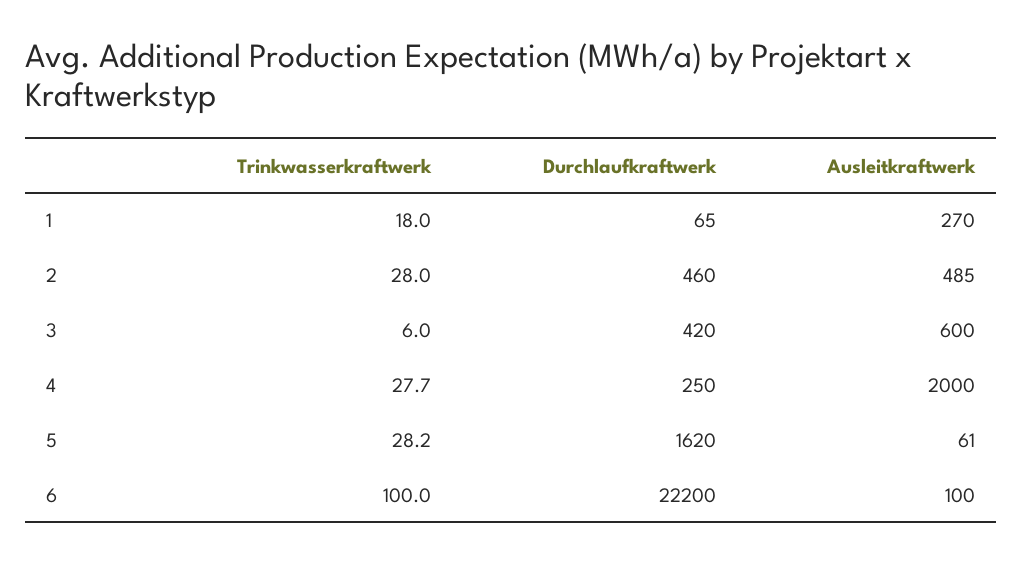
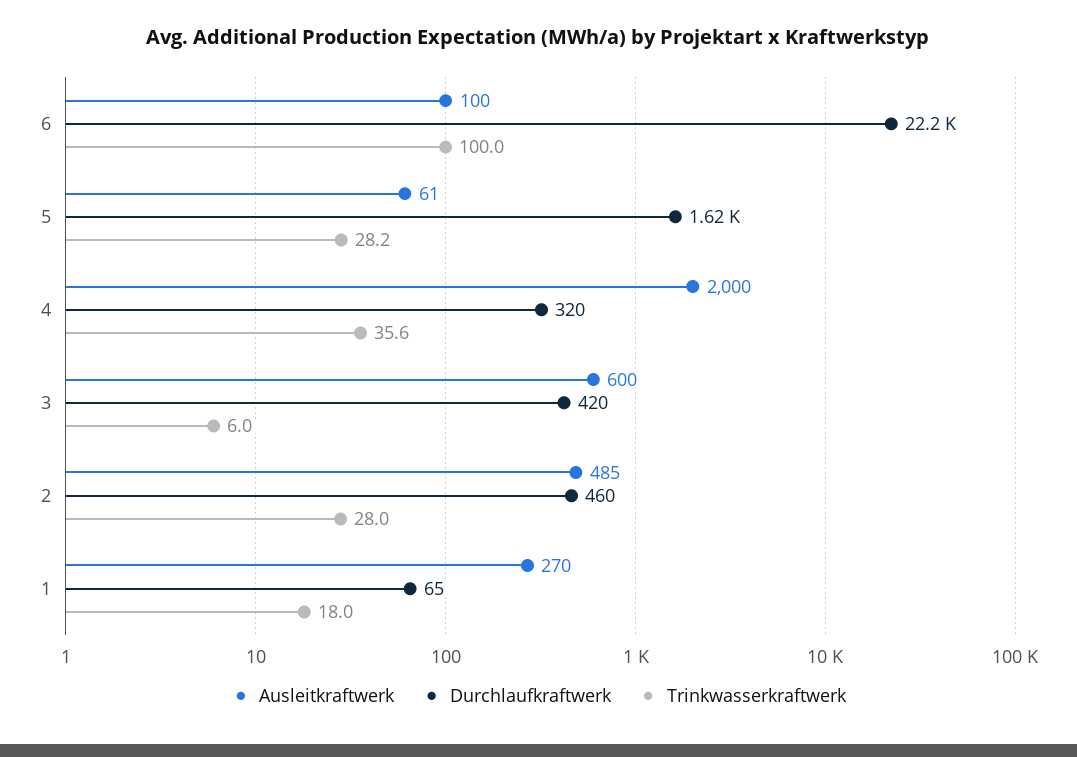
  {
    "Trinkwasserkraftwerk": {
      "1": 18,
      "2": 28,
      "3": 6,
-     "4": 27.7,
+     "4": 35.6,
      "5": 28.2,
      "6": 100
    },
    "Durchlaufkraftwerk": {
      "1": 65,
      "2": 460,
      "3": 420,
-     "4": 250,
+     "4": 320,
      "5": 1620,
      "6": 22200
    },
    "Ausleitkraftwerk": {
      "1": 270,
      "2": 485,
      "3": 600,
      "4": 2000,
      "5": 61,
      "6": 100
    }
  }

